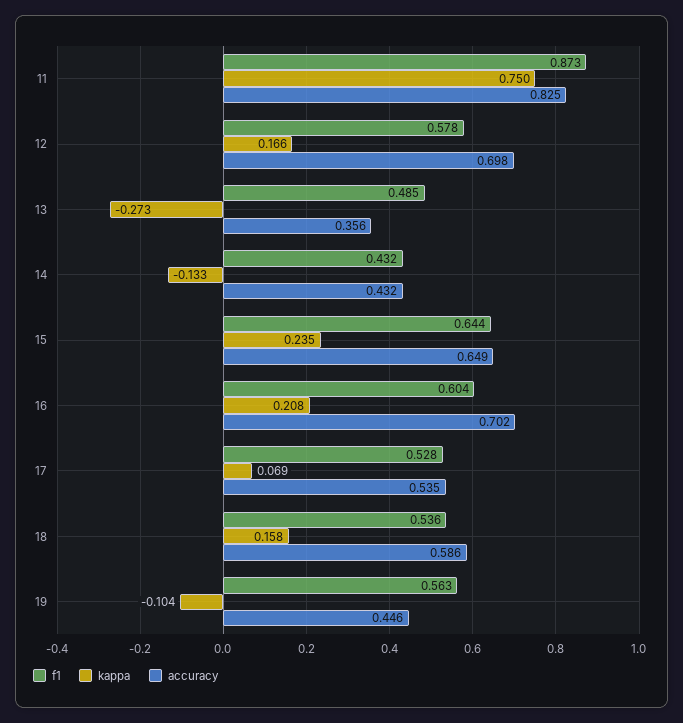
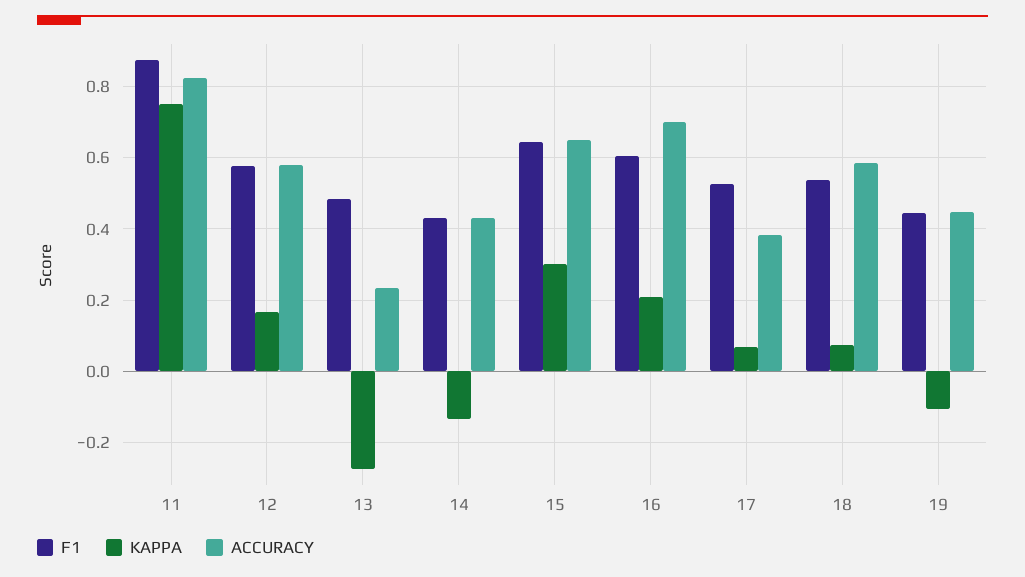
  {
    "f1": {
      "11": 0.873,
      "12": 0.578,
      "13": 0.485,
      "14": 0.432,
      "15": 0.644,
      "16": 0.604,
      "17": 0.528,
      "18": 0.536,
-     "19": 0.563
+     "19": 0.44
    },
    "kappa": {
      "11": 0.75,
      "12": 0.166,
      "13": -0.273,
      "14": -0.133,
-     "15": 0.235,
+     "15": 0.3,
      "16": 0.208,
      "17": 0.069,
-     "18": 0.158,
+     "18": 0.08,
      "19": -0.104
    },
    "accuracy": {
      "11": 0.825,
-     "12": 0.698,
+     "12": 0.58,
-     "13": 0.356,
+     "13": 0.24,
      "14": 0.432,
      "15": 0.649,
      "16": 0.702,
-     "17": 0.535,
+     "17": 0.38,
      "18": 0.586,
      "19": 0.446
    }
  }

